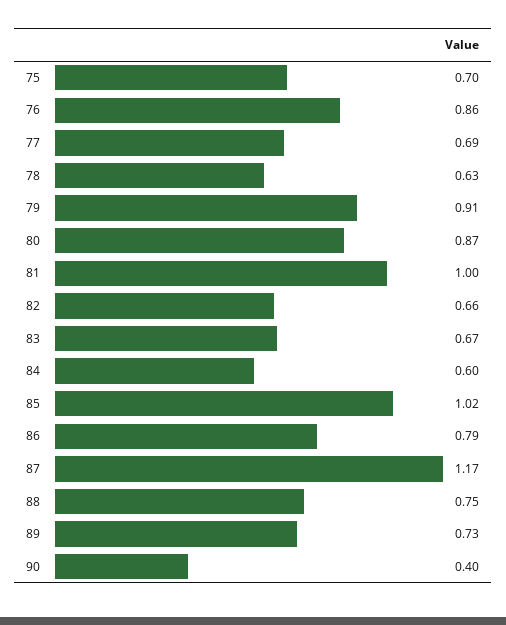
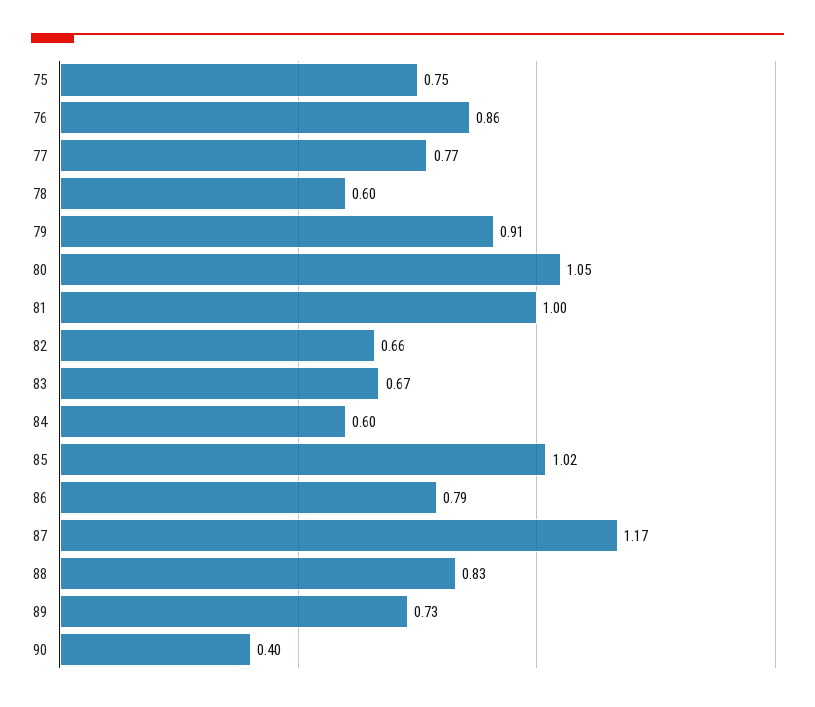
  {
-   "75": 0.7,
+   "75": 0.75,
    "76": 0.86,
-   "77": 0.69,
+   "77": 0.77,
-   "78": 0.63,
+   "78": 0.6,
    "79": 0.91,
-   "80": 0.87,
+   "80": 1.05,
    "81": 1,
    "82": 0.66,
    "83": 0.67,
    "84": 0.6,
    "85": 1.02,
    "86": 0.79,
    "87": 1.17,
-   "88": 0.75,
+   "88": 0.83,
    "89": 0.73,
    "90": 0.4
  }

